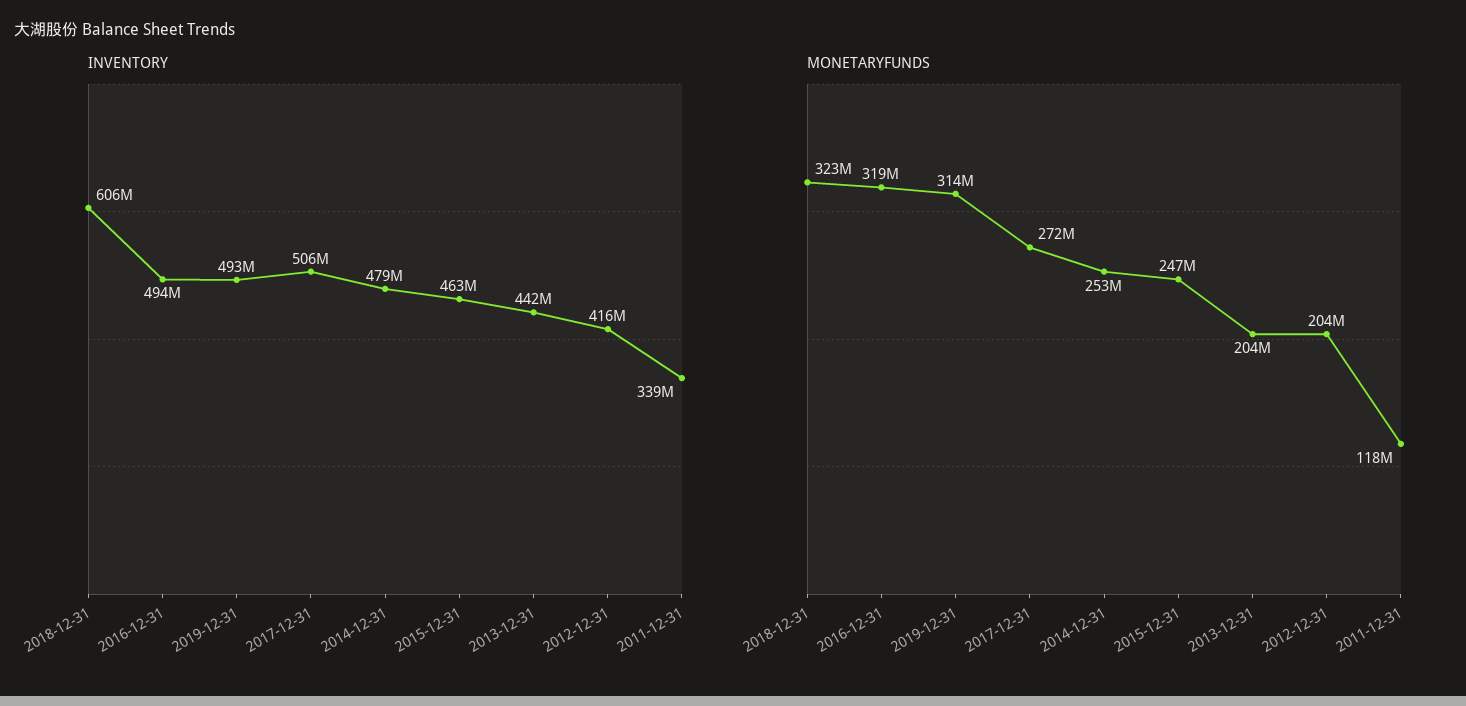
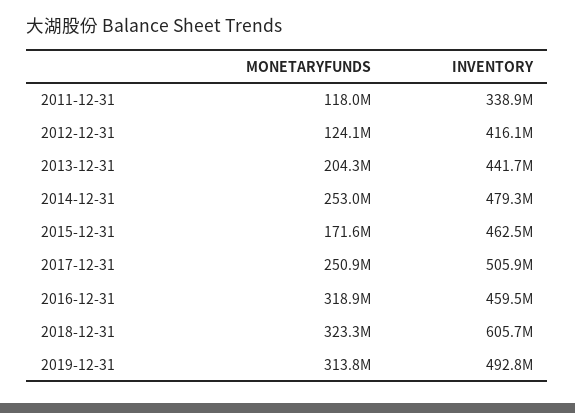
  {
    "INVENTORY": {
      "2018-12-31": 605700000,
-     "2016-12-31": 494000000,
+     "2016-12-31": 459500000,
      "2019-12-31": 492800000,
      "2017-12-31": 505900000,
      "2014-12-31": 479300000,
      "2015-12-31": 462500000,
      "2013-12-31": 441700000,
      "2012-12-31": 416100000,
      "2011-12-31": 338900000
    },
    "MONETARYFUNDS": {
      "2018-12-31": 323300000,
      "2016-12-31": 318900000,
      "2019-12-31": 313800000,
-     "2017-12-31": 272000000,
+     "2017-12-31": 250900000,
      "2014-12-31": 253000000,
-     "2015-12-31": 247000000,
+     "2015-12-31": 171600000,
      "2013-12-31": 204300000,
-     "2012-12-31": 204000000,
+     "2012-12-31": 124100000,
      "2011-12-31": 118000000
    }
  }

